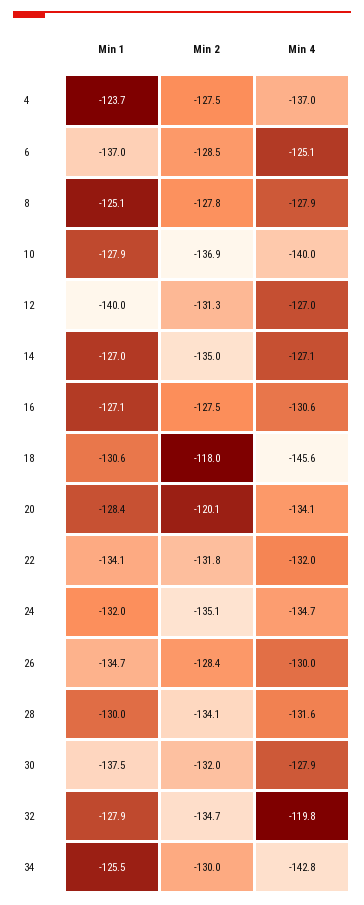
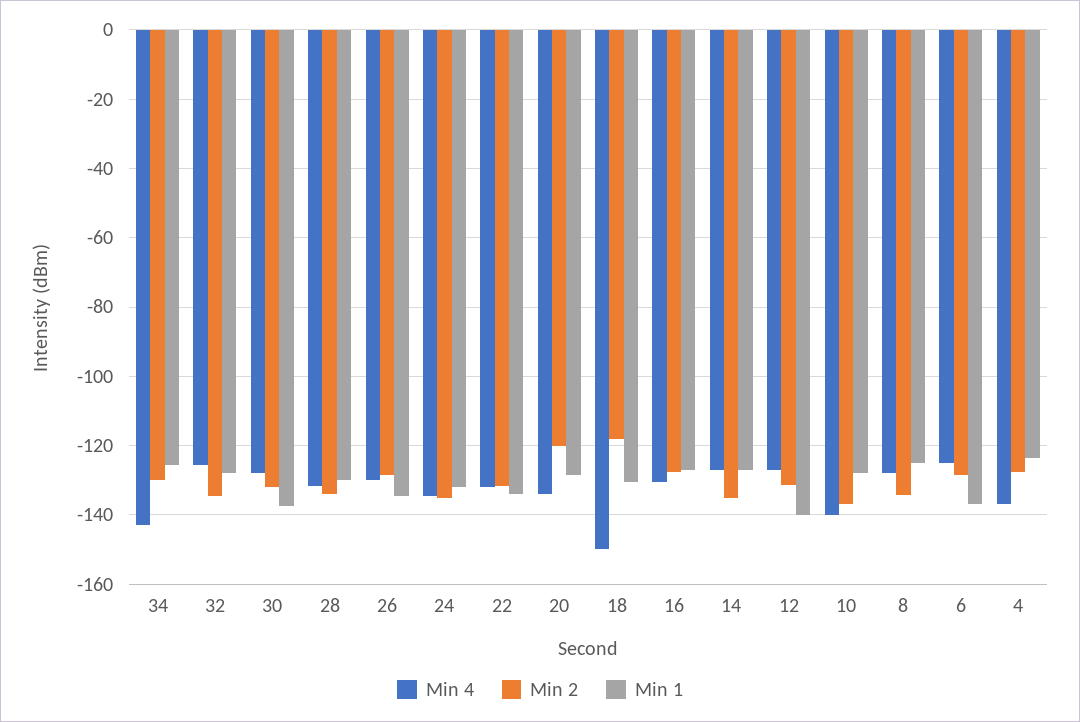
  {
    "Min 1": {
      "4": -123.7,
      "6": -137,
      "8": -125.1,
      "10": -127.9,
      "12": -140,
      "14": -127,
      "16": -127.1,
      "18": -130.6,
      "20": -128.4,
      "22": -134.1,
      "24": -132,
      "26": -134.7,
      "28": -130,
      "30": -137.5,
      "32": -127.9,
      "34": -125.5
    },
    "Min 2": {
      "4": -127.5,
      "6": -128.5,
-     "8": -127.8,
+     "8": -134,
      "10": -136.9,
      "12": -131.3,
      "14": -135,
      "16": -127.5,
      "18": -118,
      "20": -120.1,
      "22": -131.8,
      "24": -135.1,
      "26": -128.4,
      "28": -134.1,
      "30": -132,
      "32": -134.7,
      "34": -130
    },
    "Min 4": {
      "4": -137,
      "6": -125.1,
      "8": -127.9,
      "10": -140,
      "12": -127,
      "14": -127.1,
      "16": -130.6,
-     "18": -145.6,
+     "18": -150,
      "20": -134.1,
      "22": -132,
      "24": -134.7,
      "26": -130,
      "28": -131.6,
      "30": -127.9,
-     "32": -119.8,
+     "32": -126,
      "34": -142.8
    }
  }

